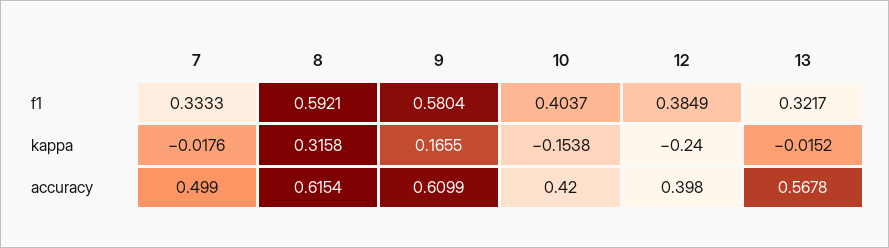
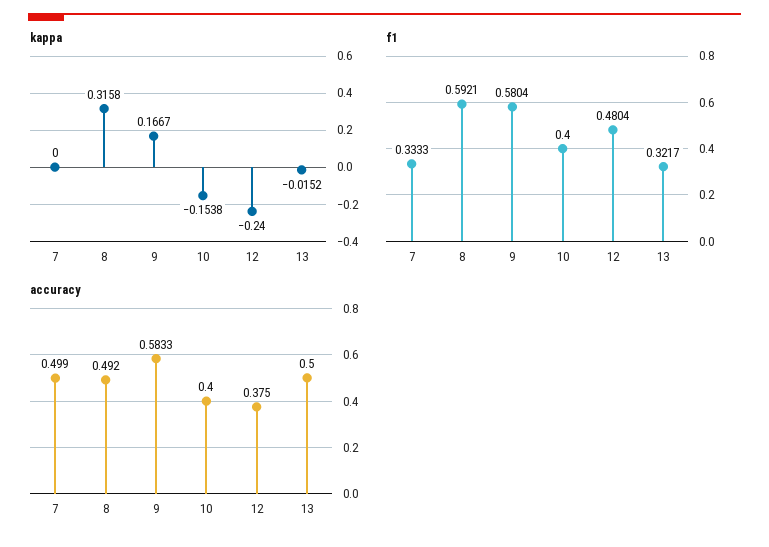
  {
    "f1": {
      "7": 0.3333,
      "8": 0.5921,
      "9": 0.5804,
-     "10": 0.4037,
+     "10": 0.4,
-     "12": 0.3849,
+     "12": 0.4804,
      "13": 0.3217
    },
    "kappa": {
-     "7": -0.0176,
+     "7": 0,
      "8": 0.3158,
-     "9": 0.1655,
+     "9": 0.1667,
      "10": -0.1538,
      "12": -0.24,
      "13": -0.0152
    },
    "accuracy": {
      "7": 0.499,
-     "8": 0.6154,
+     "8": 0.492,
-     "9": 0.6099,
+     "9": 0.5833,
-     "10": 0.42,
+     "10": 0.4,
-     "12": 0.398,
+     "12": 0.375,
-     "13": 0.5678
+     "13": 0.5
    }
  }

